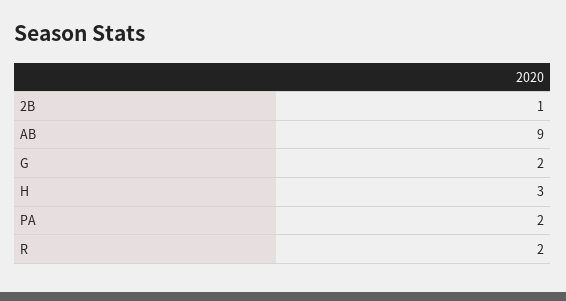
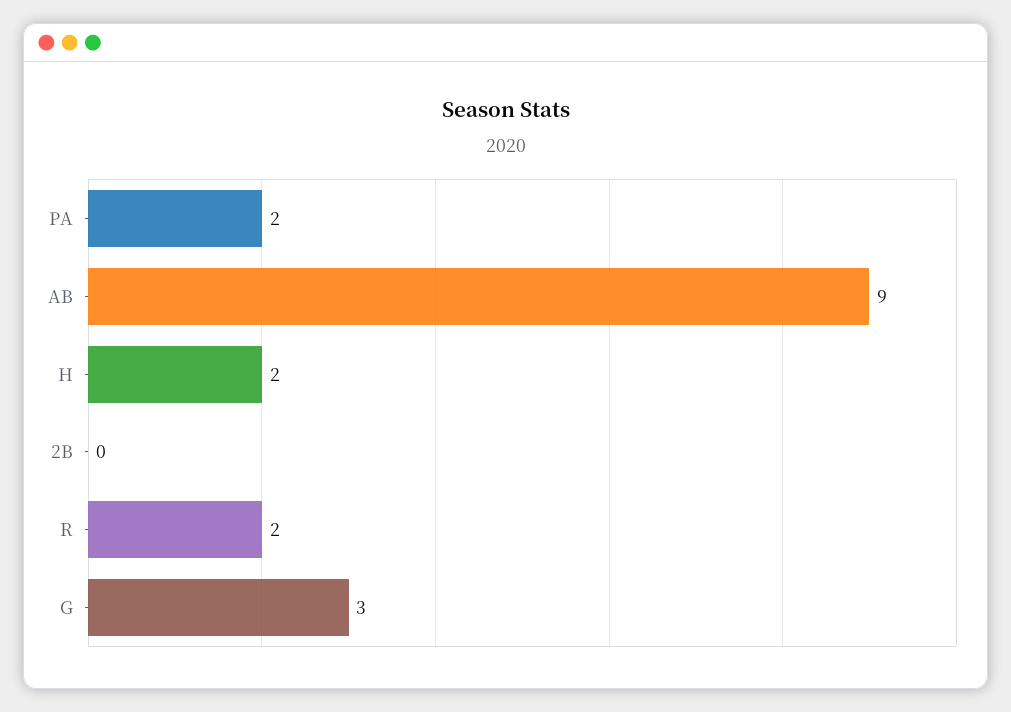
  {
-   "2B": 1,
+   "2B": 0,
    "AB": 9,
-   "G": 2,
+   "G": 3,
-   "H": 3,
+   "H": 2,
    "PA": 2,
    "R": 2
  }

